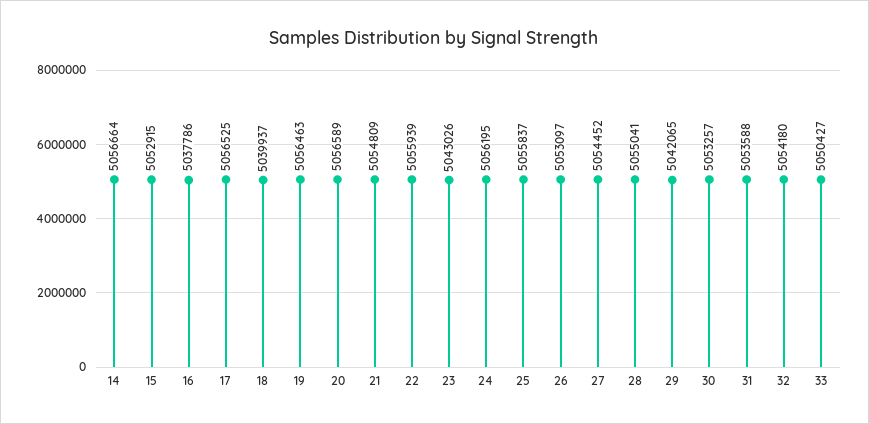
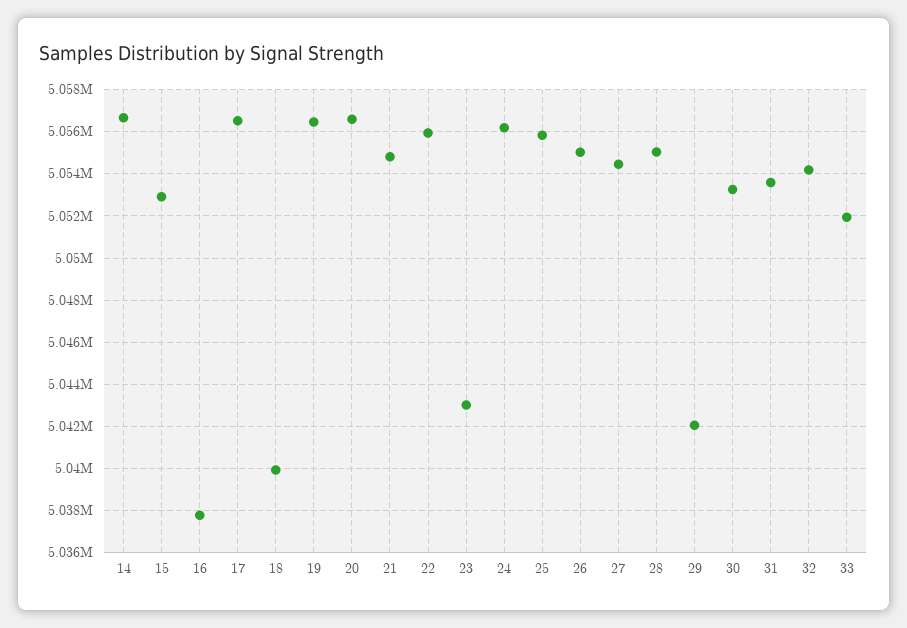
  {
    "14": 5056664,
    "15": 5052915,
    "16": 5037786,
    "17": 5056525,
    "18": 5039937,
    "19": 5056463,
    "20": 5056589,
    "21": 5054809,
    "22": 5055939,
    "23": 5043026,
    "24": 5056195,
    "25": 5055837,
-   "26": 5053097,
+   "26": 5055000,
    "27": 5054452,
    "28": 5055041,
    "29": 5042065,
    "30": 5053257,
    "31": 5053588,
    "32": 5054180,
-   "33": 5050427
+   "33": 5052000
  }

